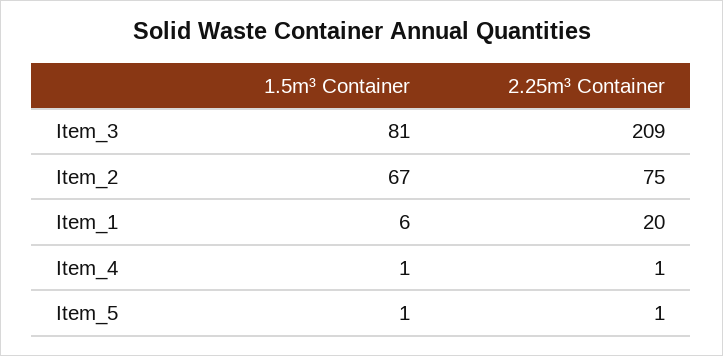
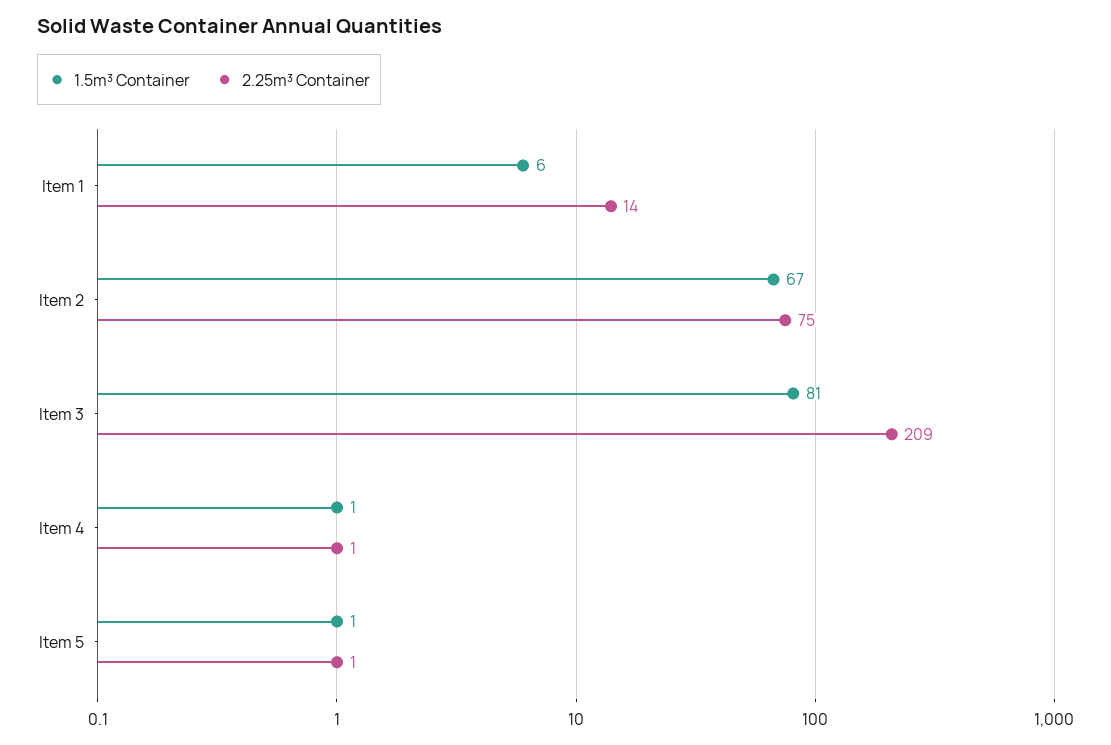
  {
    "1.5m³ Container": {
      "Item_3": 81,
      "Item_2": 67,
      "Item_1": 6,
      "Item_4": 1,
      "Item_5": 1
    },
    "2.25m³ Container": {
      "Item_3": 209,
      "Item_2": 75,
-     "Item_1": 20,
+     "Item_1": 14,
      "Item_4": 1,
      "Item_5": 1
    }
  }

